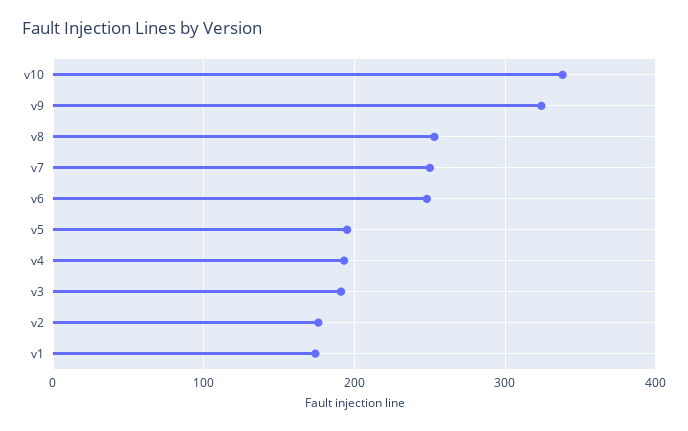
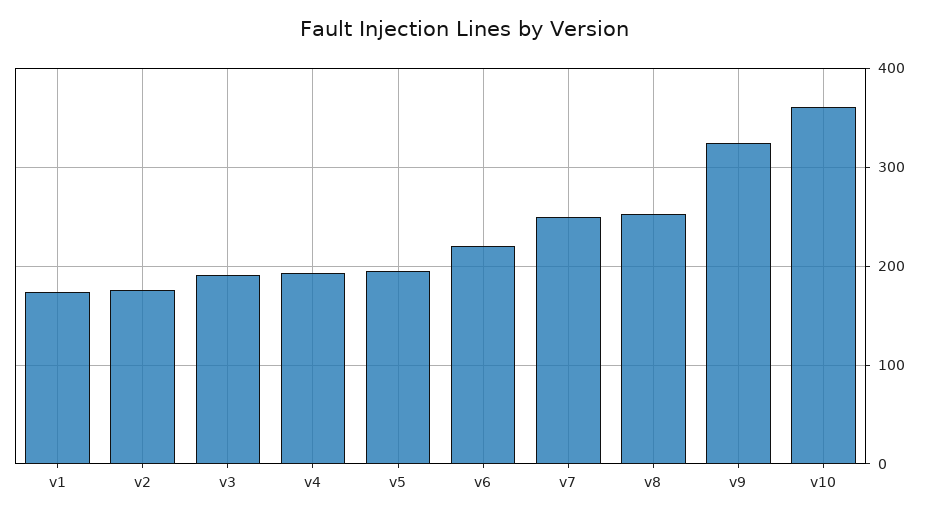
  {
-   "v10": 340,
+   "v10": 360,
    "v9": 320,
    "v8": 250,
    "v7": 250,
-   "v6": 250,
+   "v6": 220,
    "v5": 200,
    "v4": 190,
    "v3": 190,
    "v2": 180,
    "v1": 170
  }

